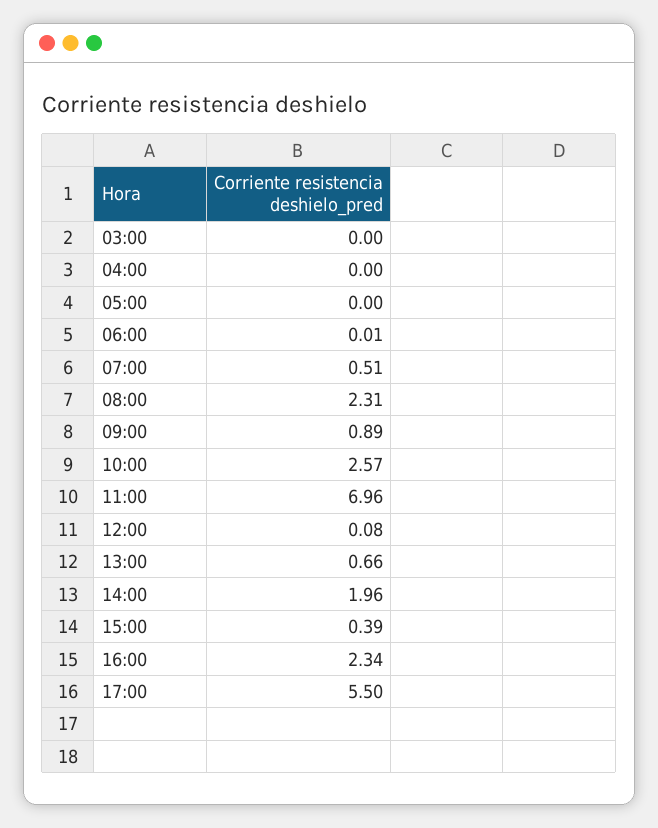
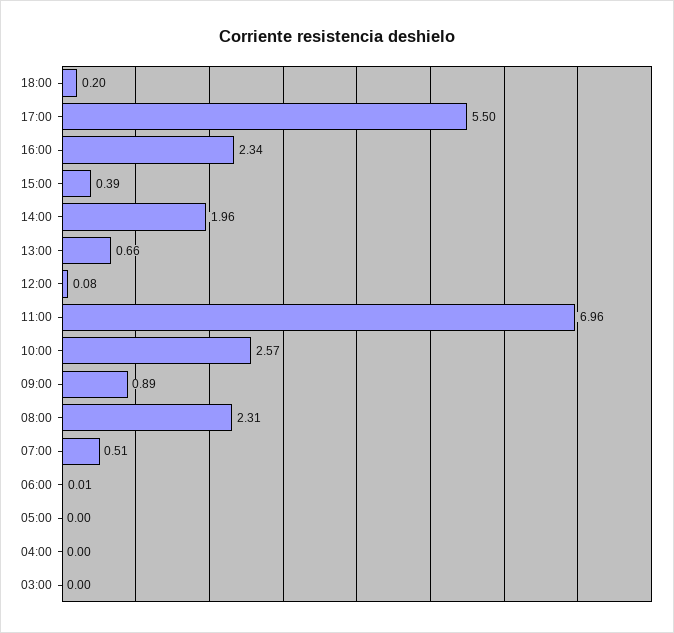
  {
    "03:00": 0,
    "04:00": 0,
    "05:00": 0,
    "06:00": 0.01,
    "07:00": 0.51,
    "08:00": 2.31,
    "09:00": 0.89,
    "10:00": 2.57,
    "11:00": 6.96,
    "12:00": 0.08,
    "13:00": 0.66,
    "14:00": 1.96,
    "15:00": 0.39,
    "16:00": 2.34,
-   "17:00": 5.5
+   "17:00": 5.5,
+   "18:00": 0.2
  }

